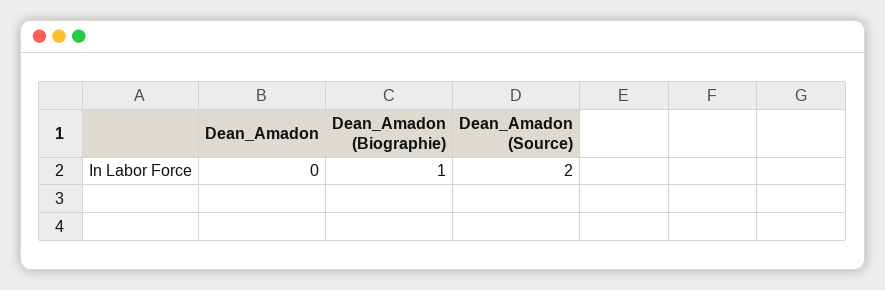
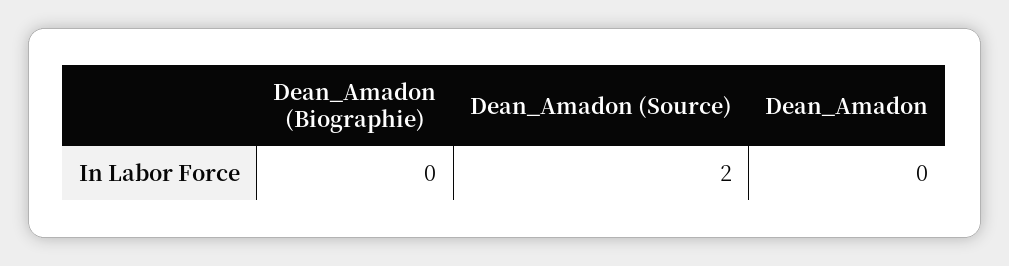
  {
    "Dean_Amadon": 0,
-   "Dean_Amadon (Biographie)": 1,
+   "Dean_Amadon (Biographie)": 0,
    "Dean_Amadon (Source)": 2
  }

